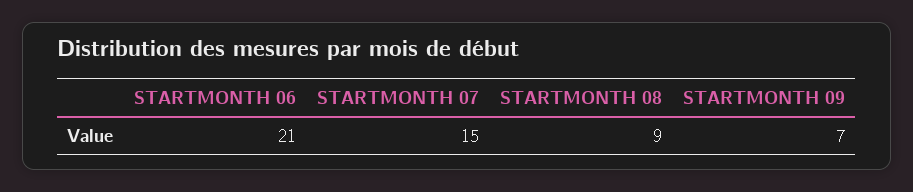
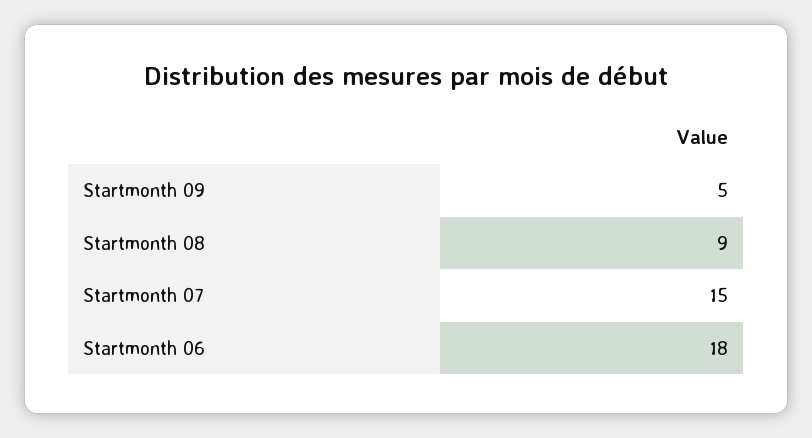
  {
-   "STARTMONTH 06": 21,
+   "STARTMONTH 06": 18,
    "STARTMONTH 07": 15,
    "STARTMONTH 08": 9,
-   "STARTMONTH 09": 7
+   "STARTMONTH 09": 5
  }

